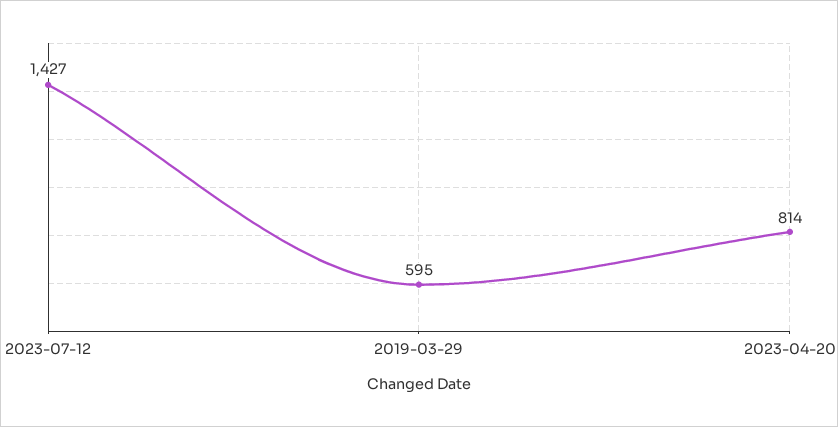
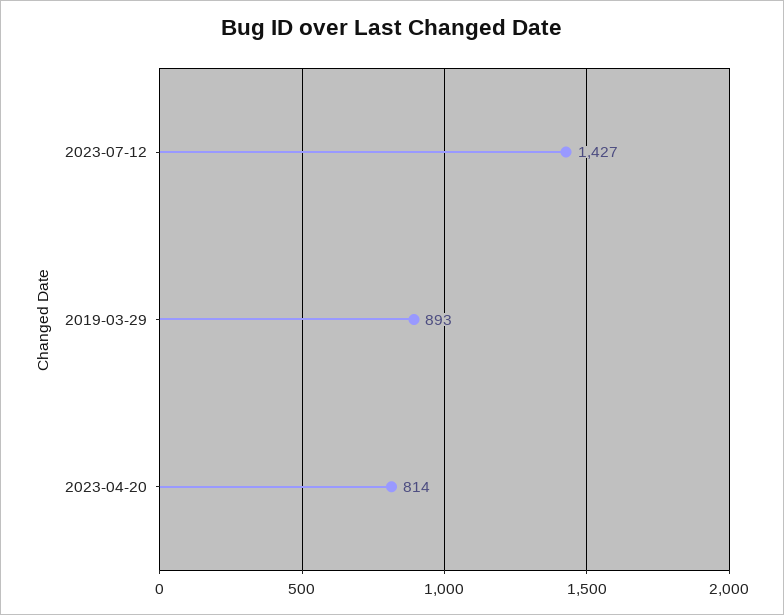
  {
    "2023-07-12": 1427,
-   "2019-03-29": 595,
+   "2019-03-29": 893,
    "2023-04-20": 814
  }

